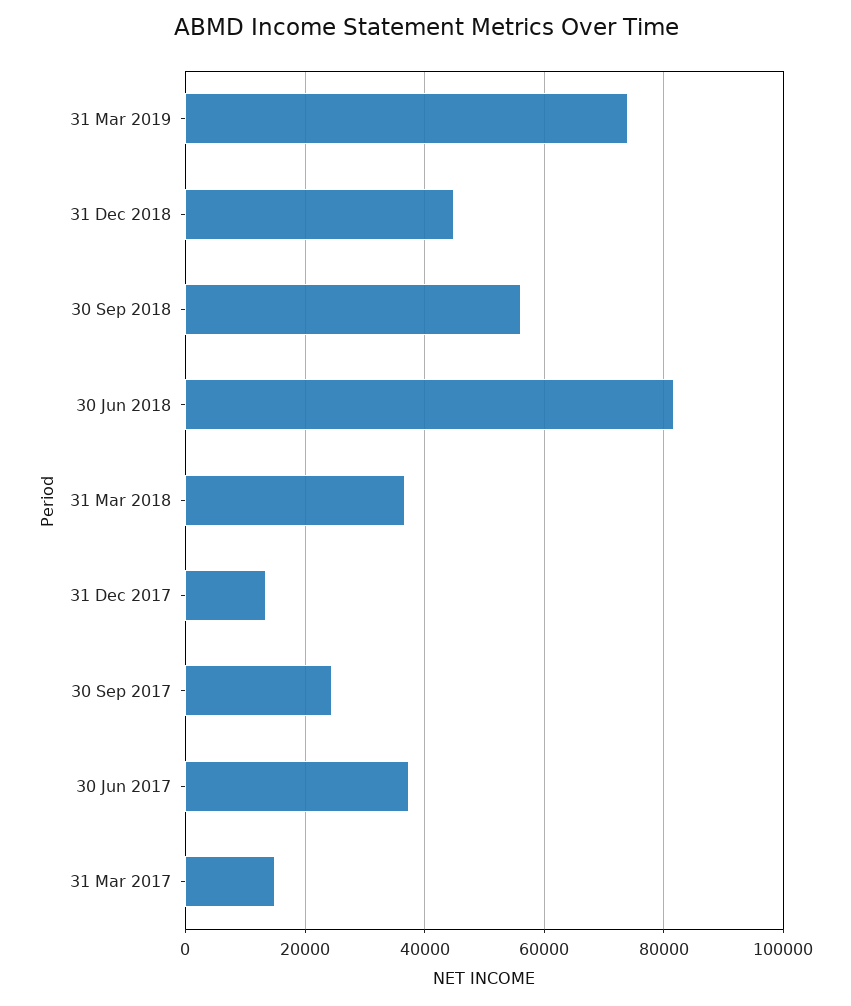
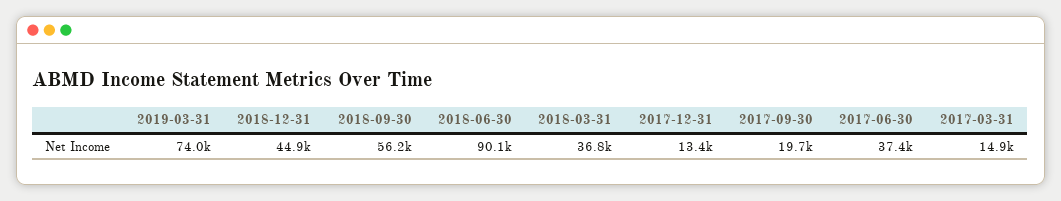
  {
    "31 Mar 2019": 74000,
    "31 Dec 2018": 44900,
    "30 Sep 2018": 56200,
-   "30 Jun 2018": 82000,
+   "30 Jun 2018": 90100,
    "31 Mar 2018": 36800,
    "31 Dec 2017": 13400,
-   "30 Sep 2017": 24000,
+   "30 Sep 2017": 19700,
    "30 Jun 2017": 37400,
    "31 Mar 2017": 14900
  }

